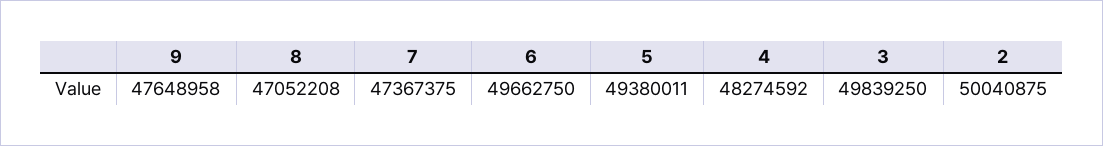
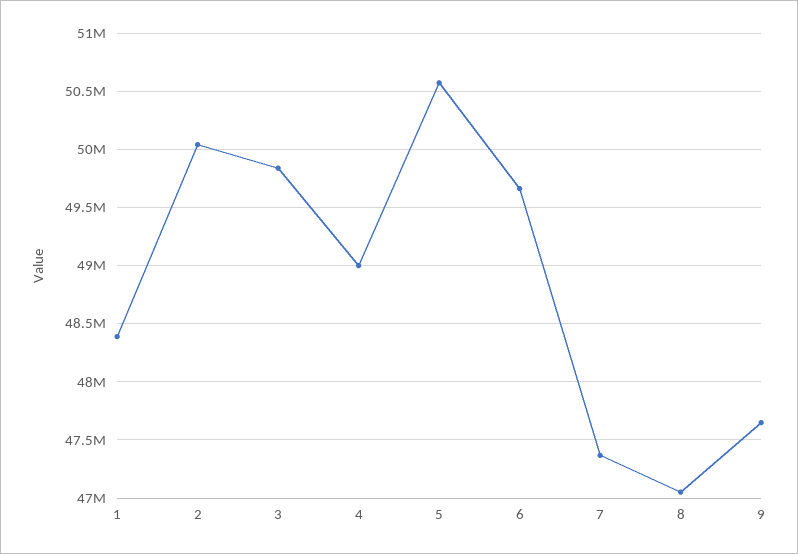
  {
    "9": 47648958,
    "8": 47052208,
    "7": 47367375,
    "6": 49662750,
-   "5": 49380011,
+   "5": 50600000,
-   "4": 48274592,
+   "4": 49000000,
    "3": 49839250,
-   "2": 50040875
+   "2": 50040875,
+   "1": 48400000
  }

